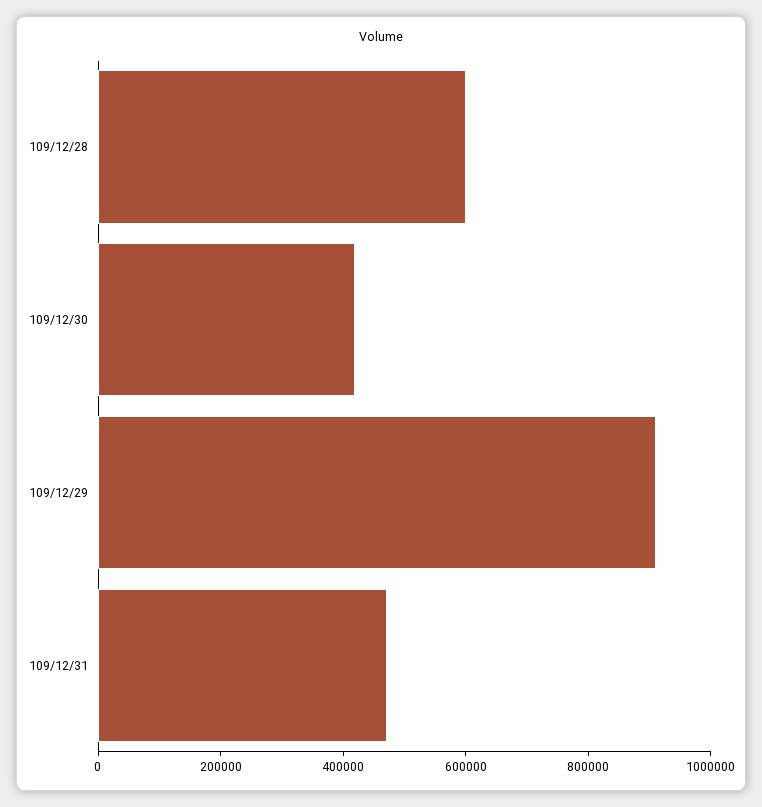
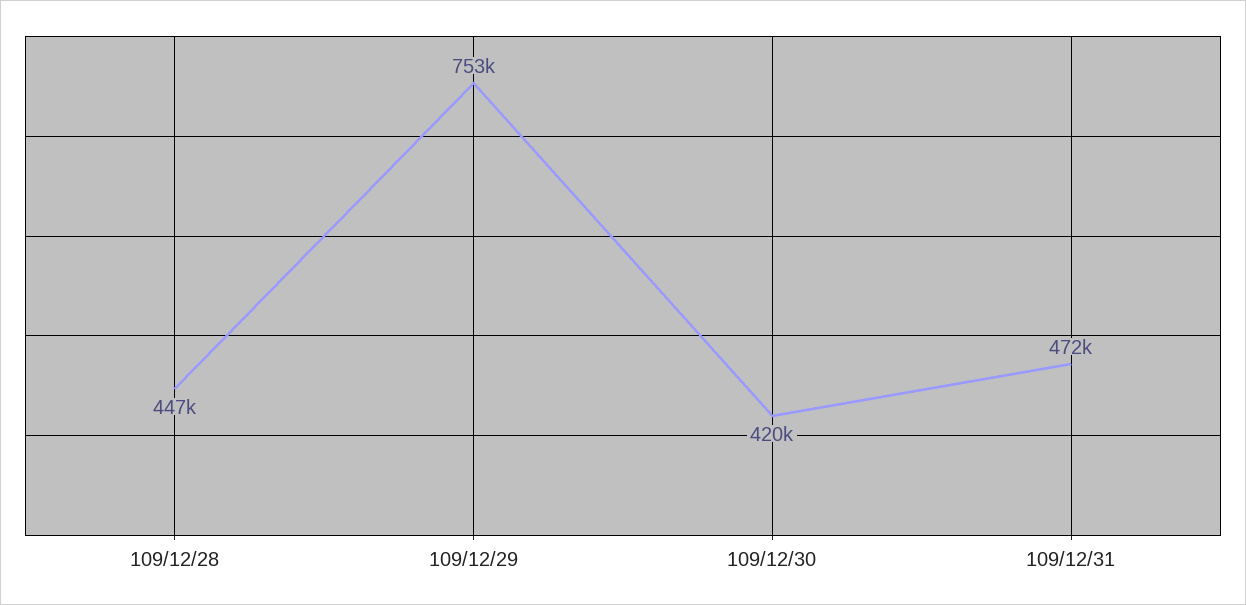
  {
-   "109/12/28": 600000,
+   "109/12/28": 447000,
    "109/12/30": 420000,
-   "109/12/29": 900000,
+   "109/12/29": 753000,
    "109/12/31": 472000
  }

